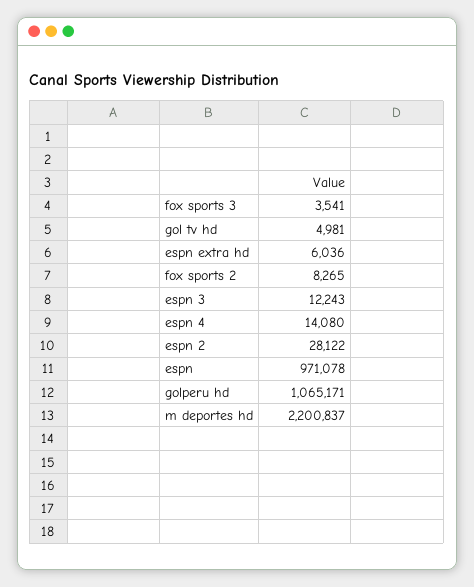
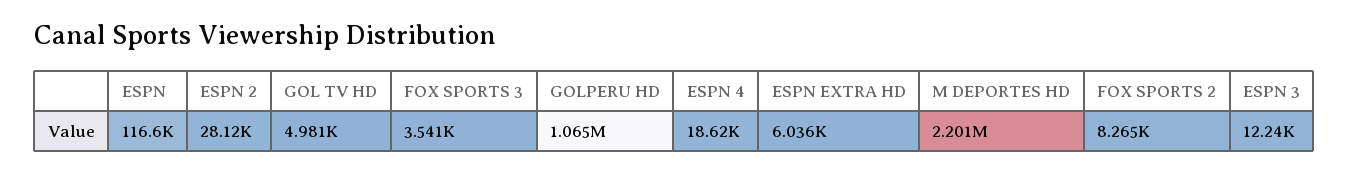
  {
    "fox sports 3": 3541,
    "gol tv hd": 4981,
    "espn extra hd": 6036,
    "fox sports 2": 8265,
    "espn 3": 12243,
-   "espn 4": 14080,
+   "espn 4": 18620,
    "espn 2": 28122,
-   "espn": 971078,
+   "espn": 116600,
    "golperu hd": 1065171,
    "m deportes hd": 2200837
  }

